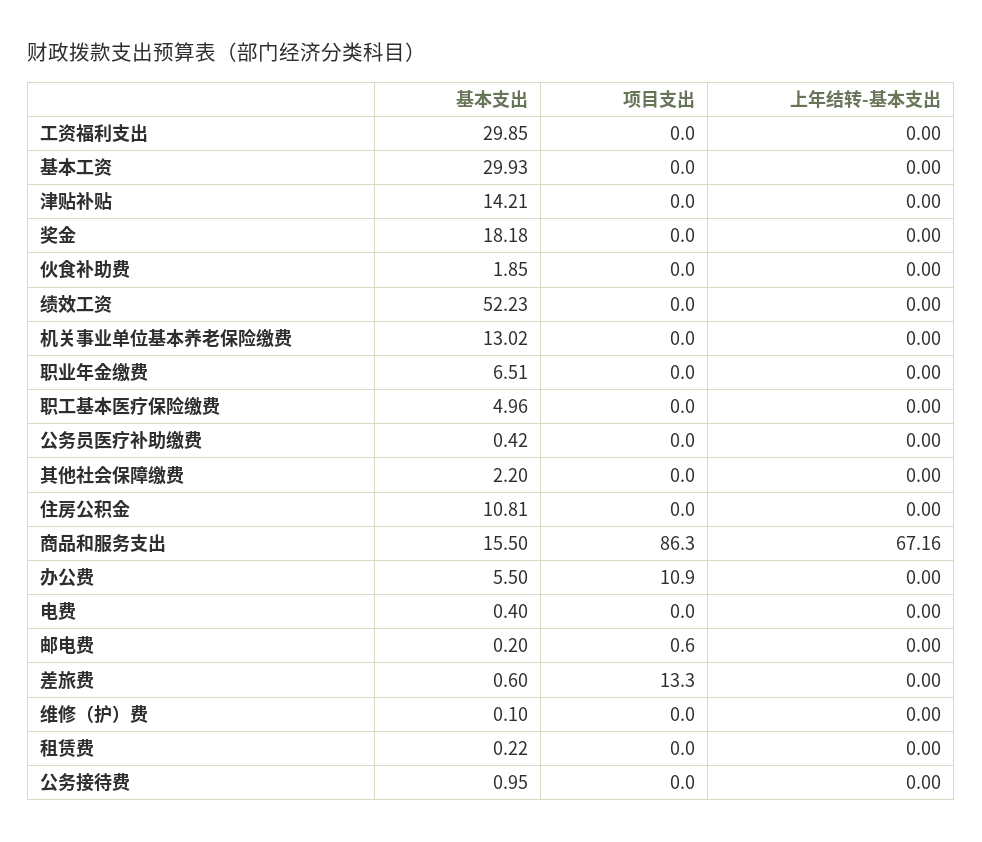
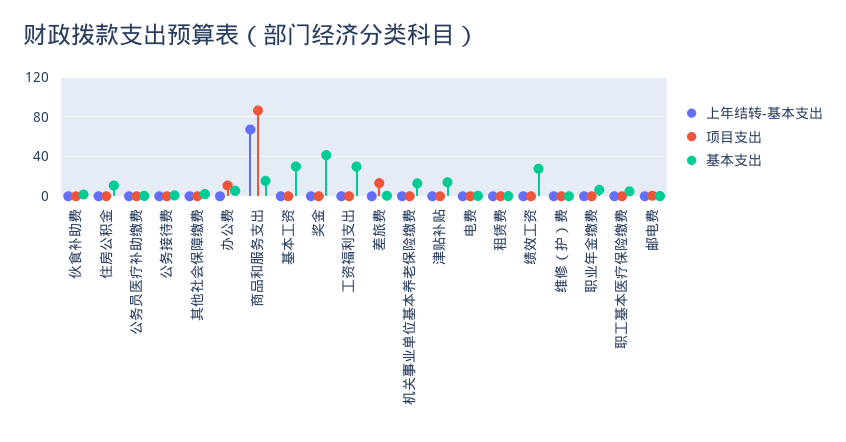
  {
    "基本支出": {
      "工资福利支出": 29.85,
      "基本工资": 29.93,
      "津贴补贴": 14.21,
-     "奖金": 18.18,
+     "奖金": 40,
      "伙食补助费": 1.85,
-     "绩效工资": 52.23,
+     "绩效工资": 30,
      "机关事业单位基本养老保险缴费": 13.02,
      "职业年金缴费": 6.51,
      "职工基本医疗保险缴费": 4.96,
      "公务员医疗补助缴费": 0.42,
      "其他社会保障缴费": 2.2,
      "住房公积金": 10.81,
      "商品和服务支出": 15.5,
      "办公费": 5.5,
      "电费": 0.4,
      "邮电费": 0.2,
      "差旅费": 0.6,
      "维修（护）费": 0.1,
      "租赁费": 0.22,
      "公务接待费": 0.95
    },
    "项目支出": {
      "工资福利支出": 0,
      "基本工资": 0,
      "津贴补贴": 0,
      "奖金": 0,
      "伙食补助费": 0,
      "绩效工资": 0,
      "机关事业单位基本养老保险缴费": 0,
      "职业年金缴费": 0,
      "职工基本医疗保险缴费": 0,
      "公务员医疗补助缴费": 0,
      "其他社会保障缴费": 0,
      "住房公积金": 0,
      "商品和服务支出": 86.3,
      "办公费": 10.9,
      "电费": 0,
      "邮电费": 0.6,
      "差旅费": 13.3,
      "维修（护）费": 0,
      "租赁费": 0,
      "公务接待费": 0
    },
    "上年结转-基本支出": {
      "工资福利支出": 0,
      "基本工资": 0,
      "津贴补贴": 0,
      "奖金": 0,
      "伙食补助费": 0,
      "绩效工资": 0,
      "机关事业单位基本养老保险缴费": 0,
      "职业年金缴费": 0,
      "职工基本医疗保险缴费": 0,
      "公务员医疗补助缴费": 0,
      "其他社会保障缴费": 0,
      "住房公积金": 0,
      "商品和服务支出": 67.16,
      "办公费": 0,
      "电费": 0,
      "邮电费": 0,
      "差旅费": 0,
      "维修（护）费": 0,
      "租赁费": 0,
      "公务接待费": 0
    }
  }

